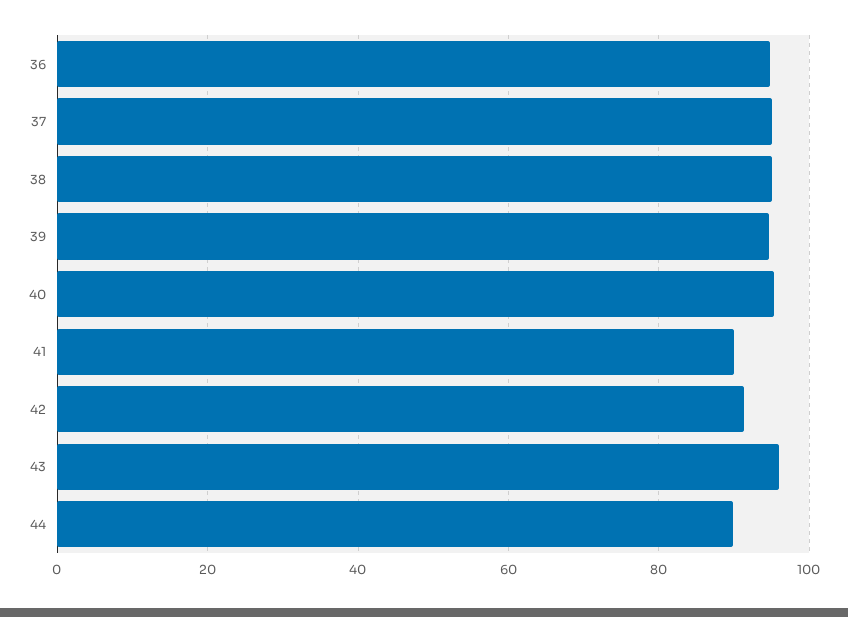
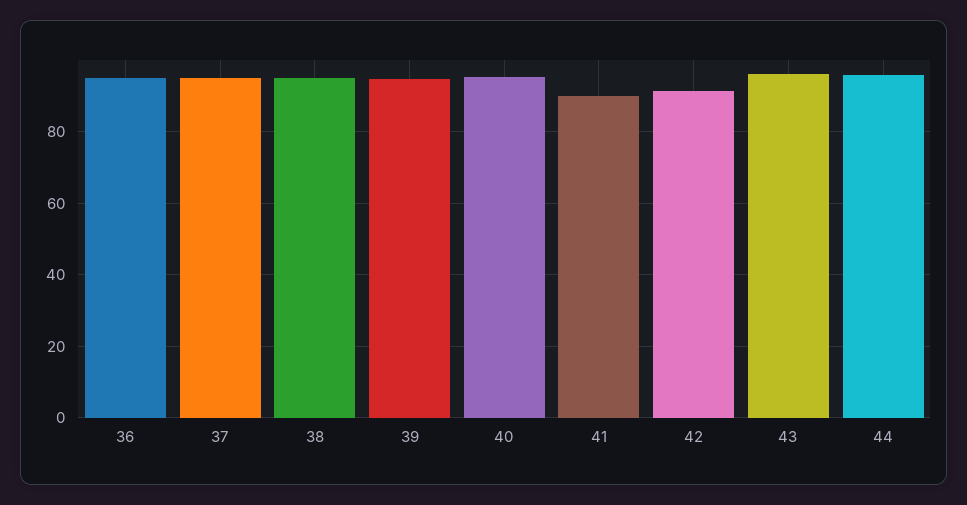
  {
    "36": 94,
    "37": 96,
    "38": 96,
    "39": 94,
    "40": 96,
    "41": 90,
    "42": 92,
    "43": 96,
-   "44": 90
+   "44": 96
  }

